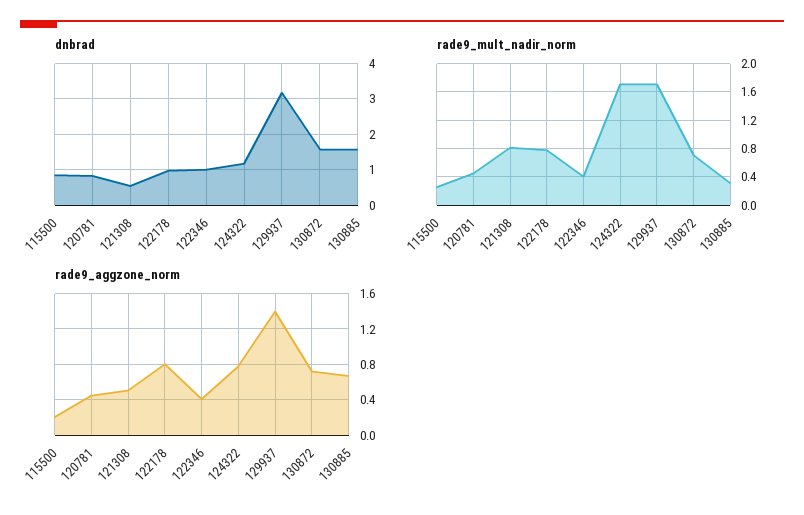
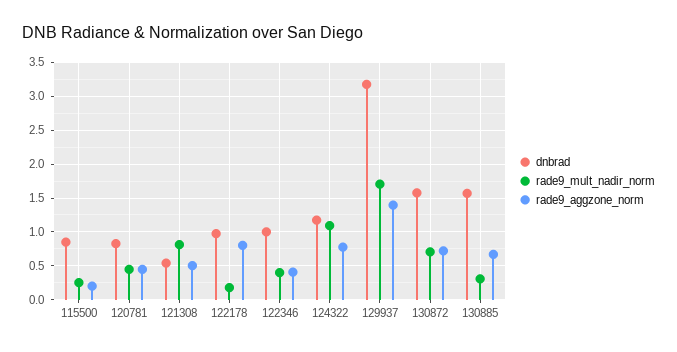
  {
    "dnbrad": {
      "115500": 0.9,
      "120781": 0.8,
      "121308": 0.5,
      "122178": 1,
      "122346": 1,
      "124322": 1.2,
      "129937": 3.2,
      "130872": 1.6,
      "130885": 1.6
    },
    "rade9_mult_nadir_norm": {
      "115500": 0.3,
      "120781": 0.4,
      "121308": 0.8,
-     "122178": 0.8,
+     "122178": 0.2,
      "122346": 0.4,
-     "124322": 1.7,
+     "124322": 1.1,
      "129937": 1.7,
      "130872": 0.7,
      "130885": 0.3
    },
    "rade9_aggzone_norm": {
      "115500": 0.2,
      "120781": 0.4,
      "121308": 0.5,
      "122178": 0.8,
      "122346": 0.4,
      "124322": 0.8,
      "129937": 1.4,
      "130872": 0.7,
      "130885": 0.7
    }
  }

